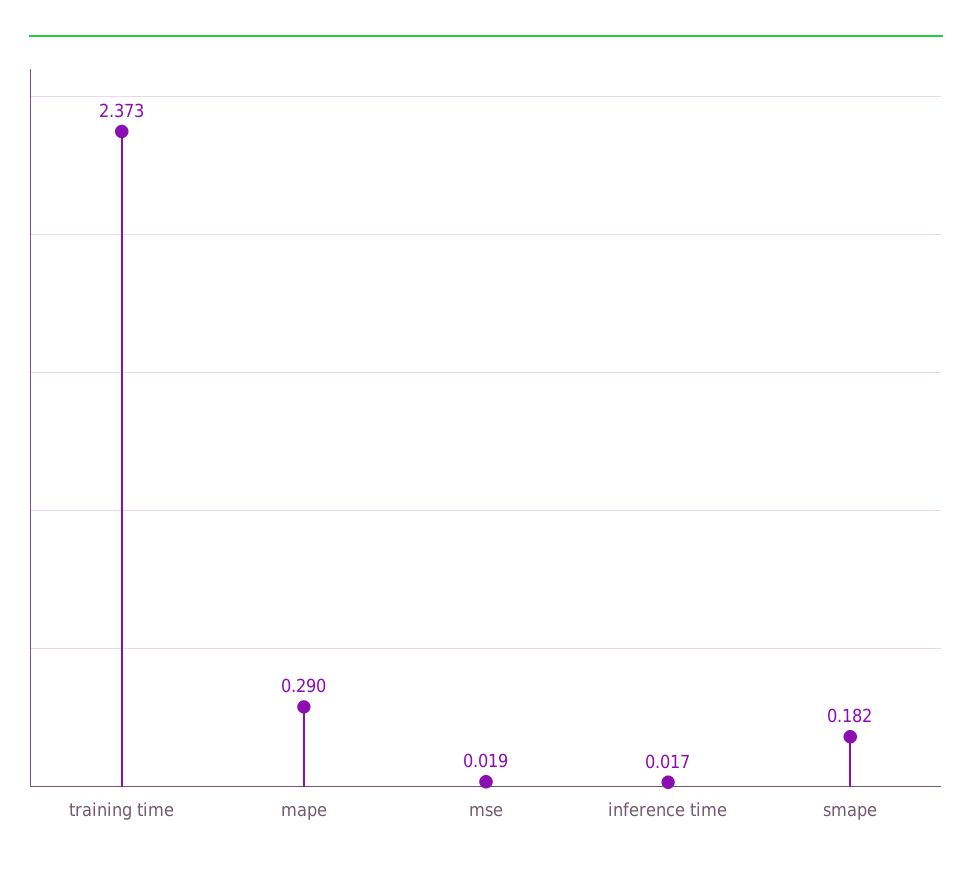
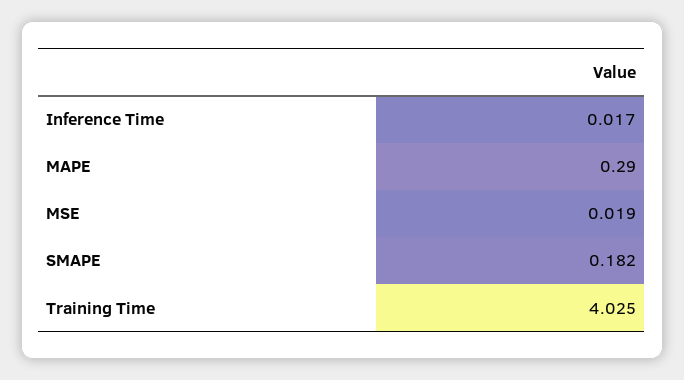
  {
-   "training time": 2.373,
+   "training time": 4.025,
    "mape": 0.29,
    "mse": 0.019,
    "inference time": 0.017,
    "smape": 0.182
  }

